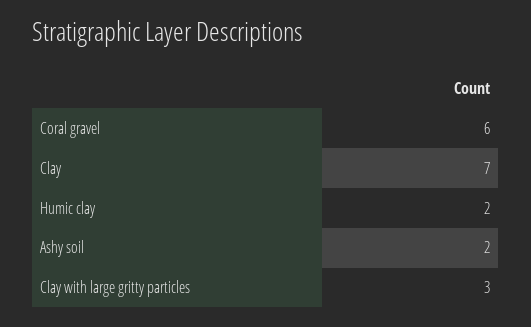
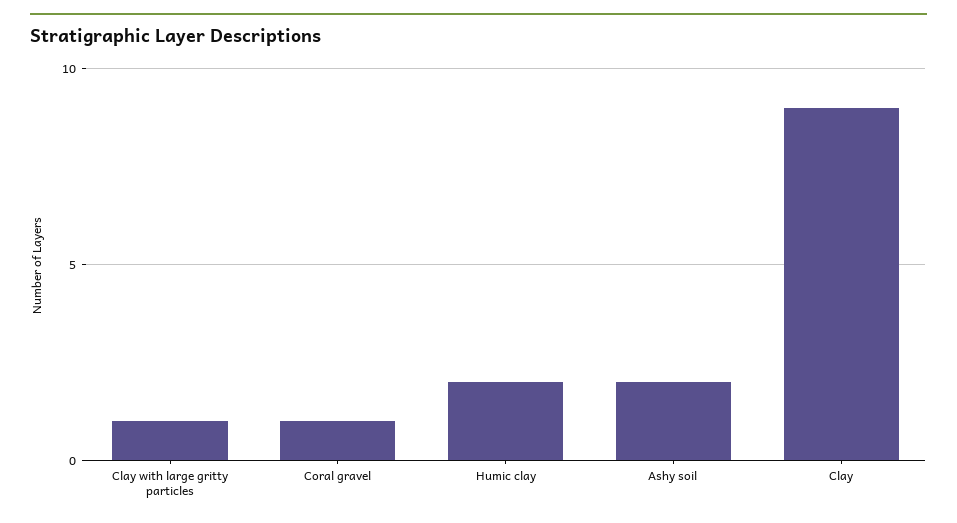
  {
-   "Coral gravel": 6,
+   "Coral gravel": 1,
-   "Clay": 7,
+   "Clay": 9,
    "Humic clay": 2,
    "Ashy soil": 2,
-   "Clay with large gritty particles": 3
+   "Clay with large gritty particles": 1
  }

